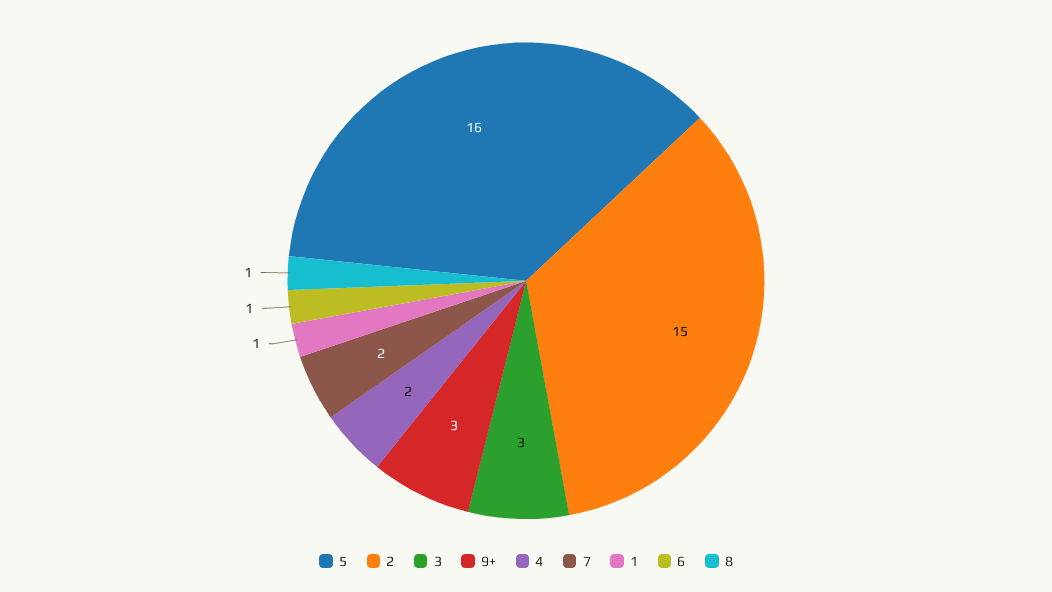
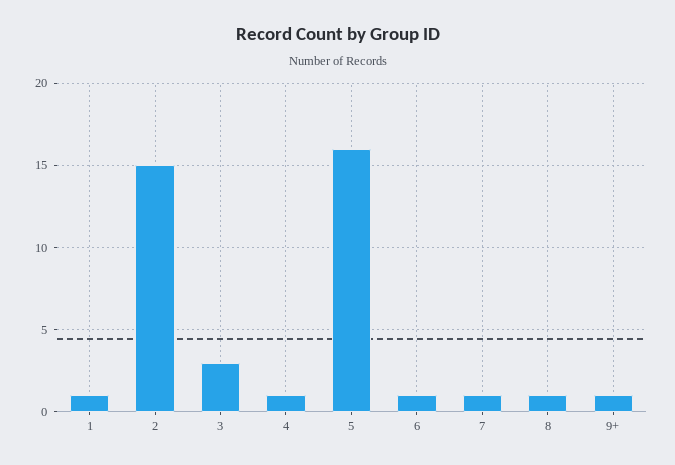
  {
    "5": 16,
    "2": 15,
    "3": 3,
-   "9+": 3,
+   "9+": 1,
-   "4": 2,
+   "4": 1,
-   "7": 2,
+   "7": 1,
    "1": 1,
    "6": 1,
    "8": 1
  }

